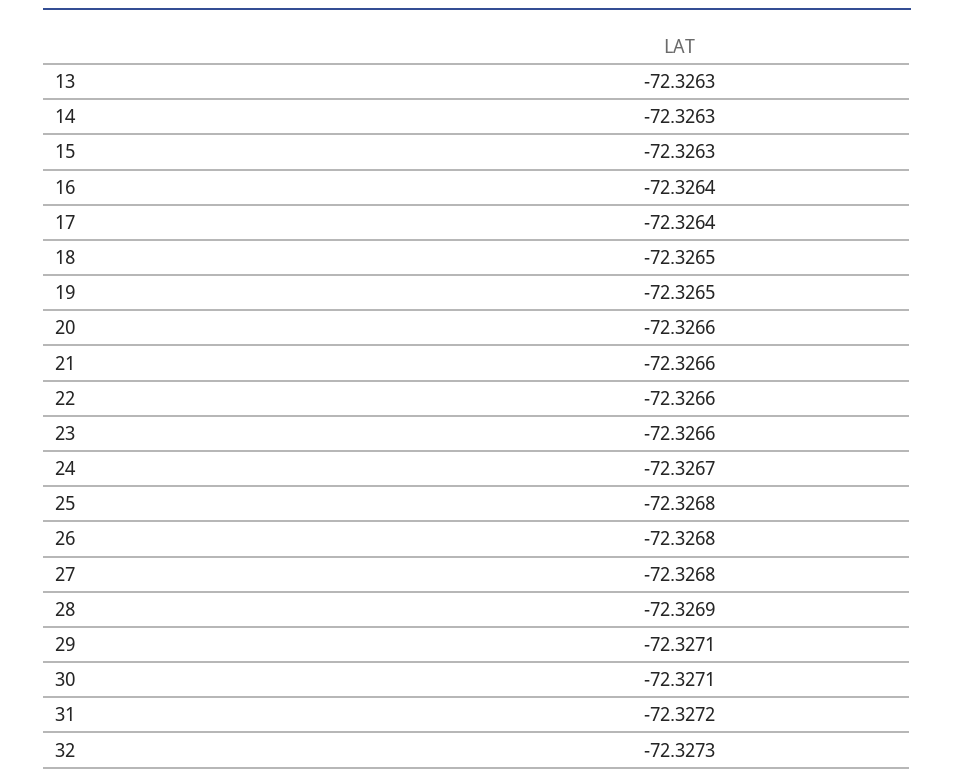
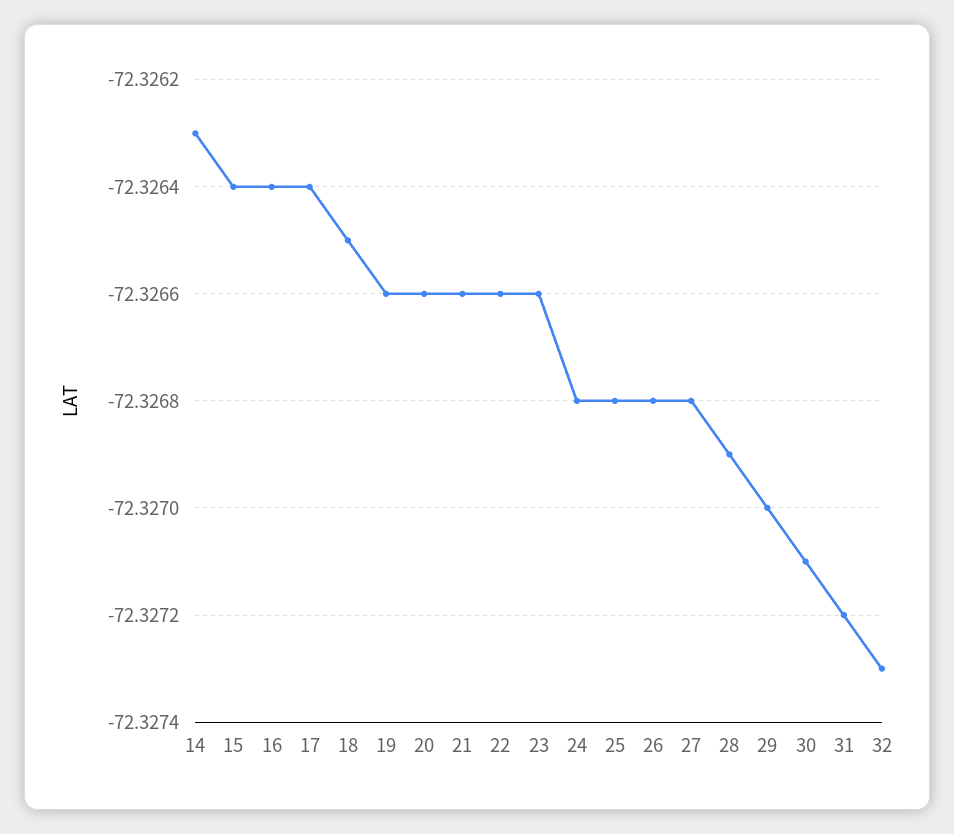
  {
-   "13": -72.3263,
    "14": -72.3263,
-   "15": -72.3263,
+   "15": -72.3264,
    "16": -72.3264,
    "17": -72.3264,
    "18": -72.3265,
-   "19": -72.3265,
+   "19": -72.3266,
    "20": -72.3266,
    "21": -72.3266,
    "22": -72.3266,
    "23": -72.3266,
-   "24": -72.3267,
+   "24": -72.3268,
    "25": -72.3268,
    "26": -72.3268,
    "27": -72.3268,
    "28": -72.3269,
-   "29": -72.3271,
+   "29": -72.327,
    "30": -72.3271,
    "31": -72.3272,
    "32": -72.3273
  }

